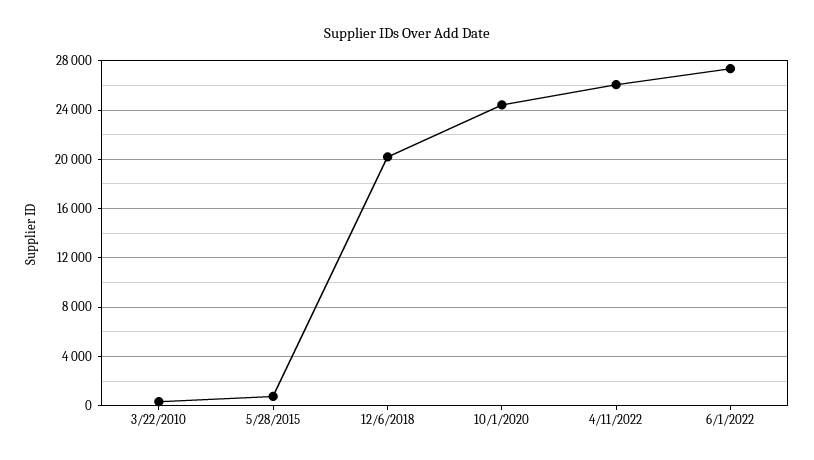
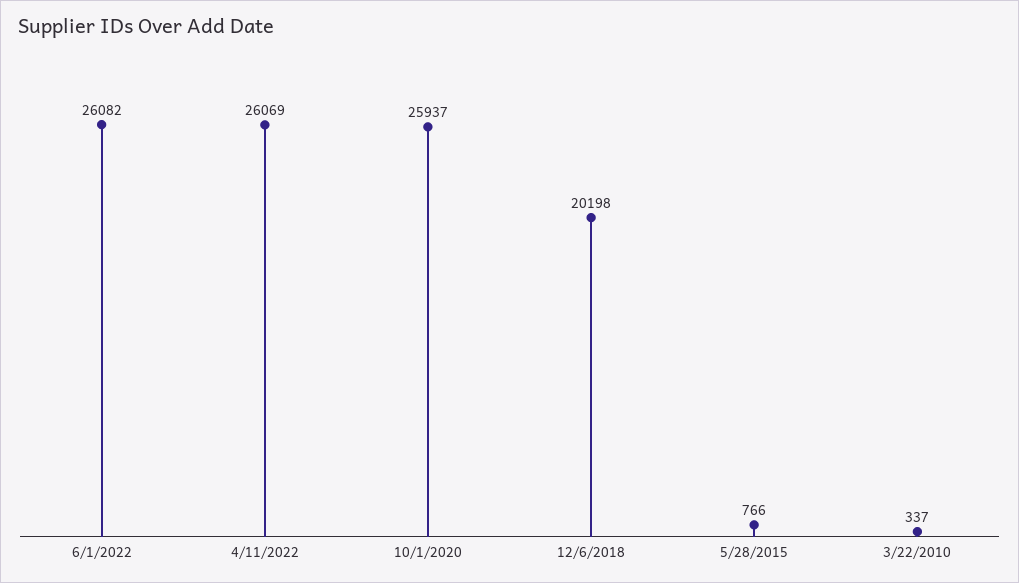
  {
    "3/22/2010": 337,
    "5/28/2015": 766,
    "12/6/2018": 20198,
-   "10/1/2020": 24500,
+   "10/1/2020": 25937,
    "4/11/2022": 26069,
-   "6/1/2022": 27500
+   "6/1/2022": 26082
  }

